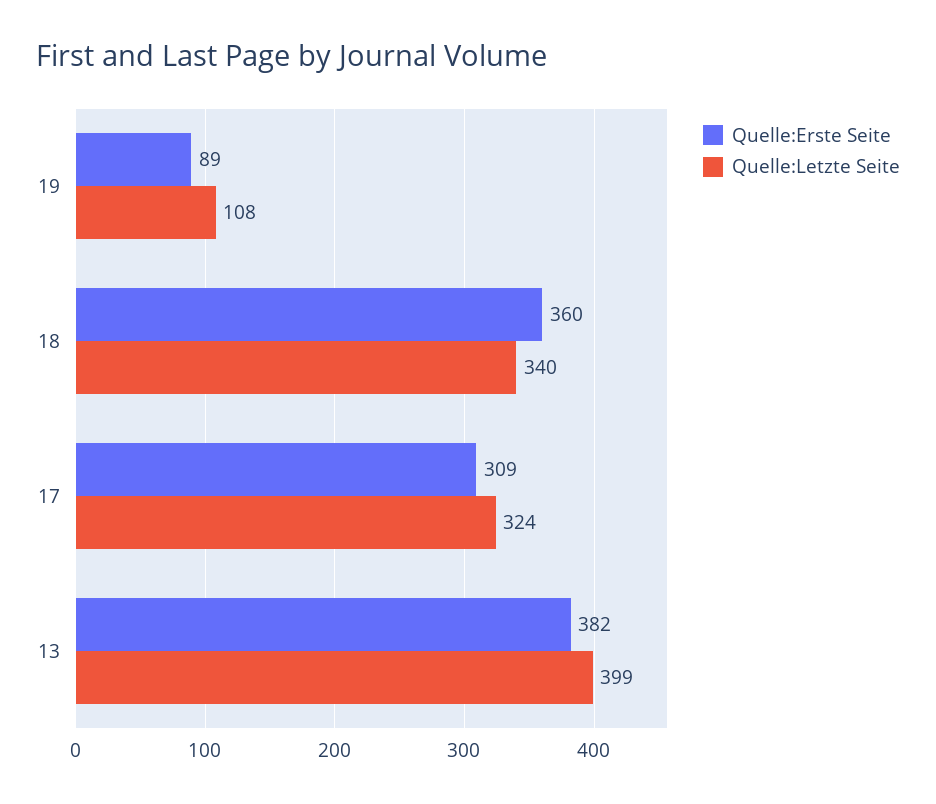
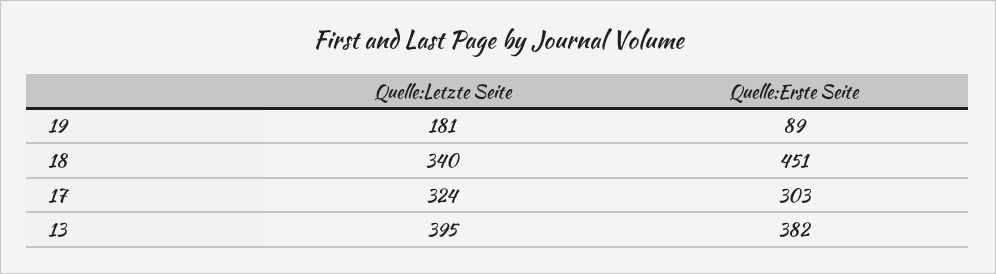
  {
    "Quelle:Erste Seite": {
      "19": 89,
-     "18": 360,
+     "18": 451,
-     "17": 309,
+     "17": 303,
      "13": 382
    },
    "Quelle:Letzte Seite": {
-     "19": 108,
+     "19": 181,
      "18": 340,
      "17": 324,
-     "13": 399
+     "13": 395
    }
  }

